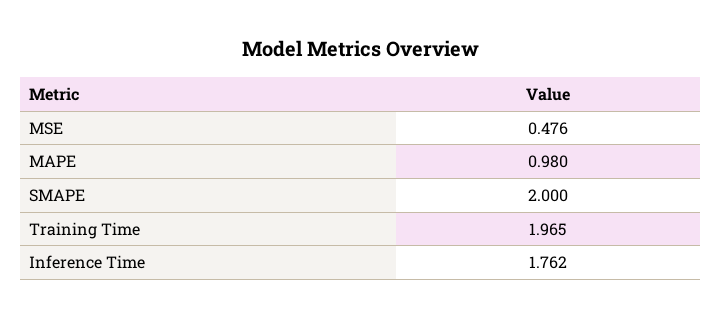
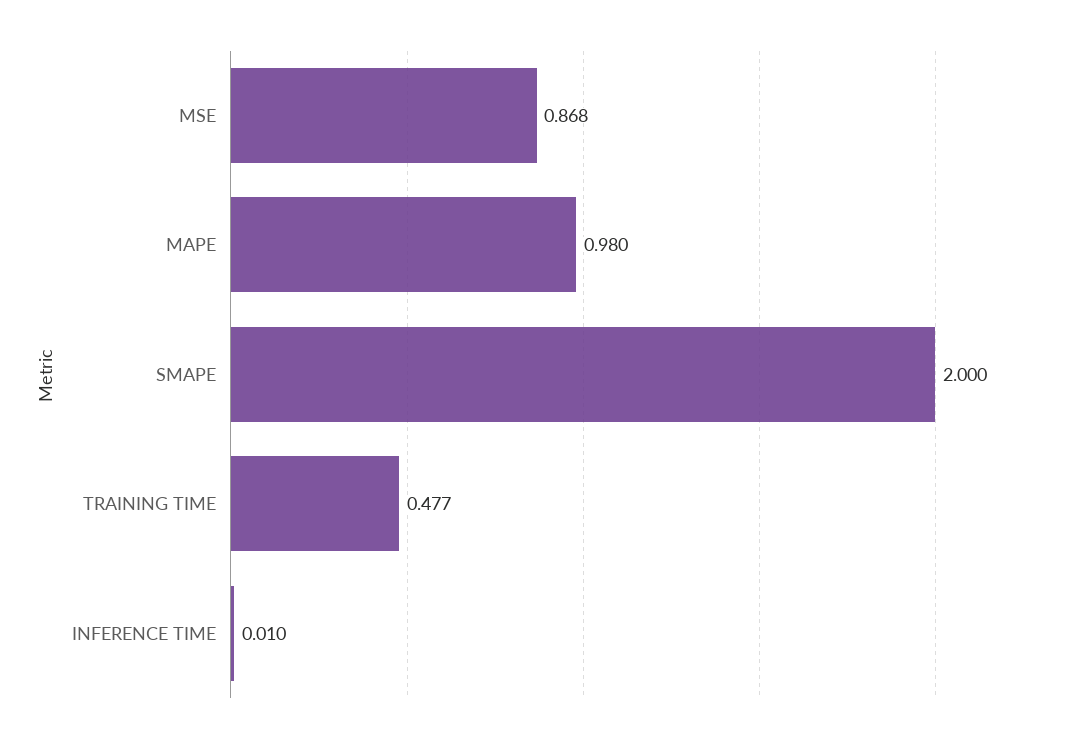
  {
-   "MSE": 0.476,
+   "MSE": 0.868,
    "MAPE": 0.98,
    "SMAPE": 2,
-   "Training Time": 1.965,
+   "Training Time": 0.477,
-   "Inference Time": 1.762
+   "Inference Time": 0.01
  }

